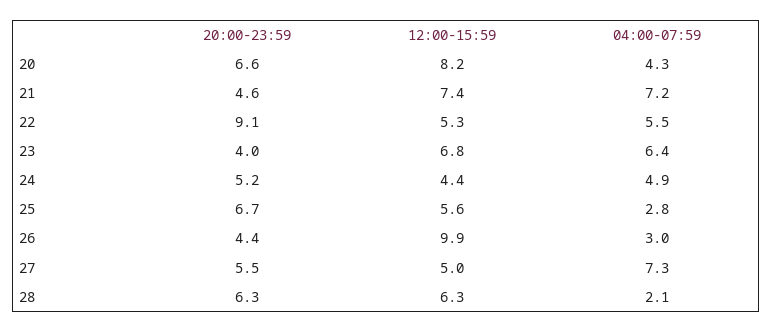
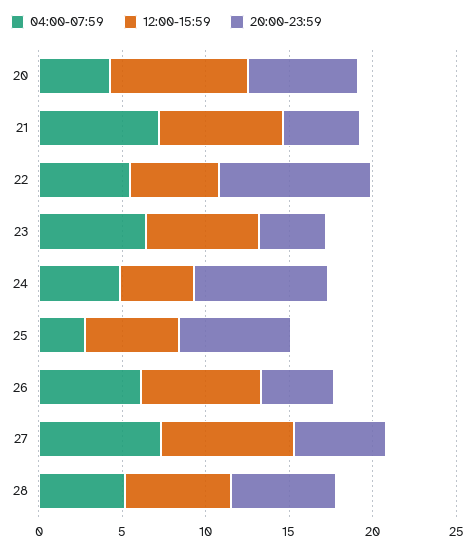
  {
    "20:00-23:59": {
      "20": 6.6,
      "21": 4.6,
      "22": 9.1,
      "23": 4,
-     "24": 5.2,
+     "24": 8,
      "25": 6.7,
      "26": 4.4,
      "27": 5.5,
      "28": 6.3
    },
    "12:00-15:59": {
      "20": 8.2,
      "21": 7.4,
      "22": 5.3,
      "23": 6.8,
      "24": 4.4,
      "25": 5.6,
-     "26": 9.9,
+     "26": 7,
-     "27": 5,
+     "27": 8,
      "28": 6.3
    },
    "04:00-07:59": {
      "20": 4.3,
      "21": 7.2,
      "22": 5.5,
      "23": 6.4,
      "24": 4.9,
      "25": 2.8,
-     "26": 3,
+     "26": 6,
      "27": 7.3,
-     "28": 2.1
+     "28": 5
    }
  }

